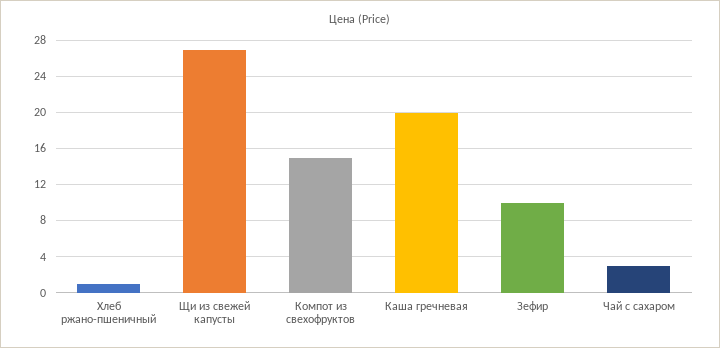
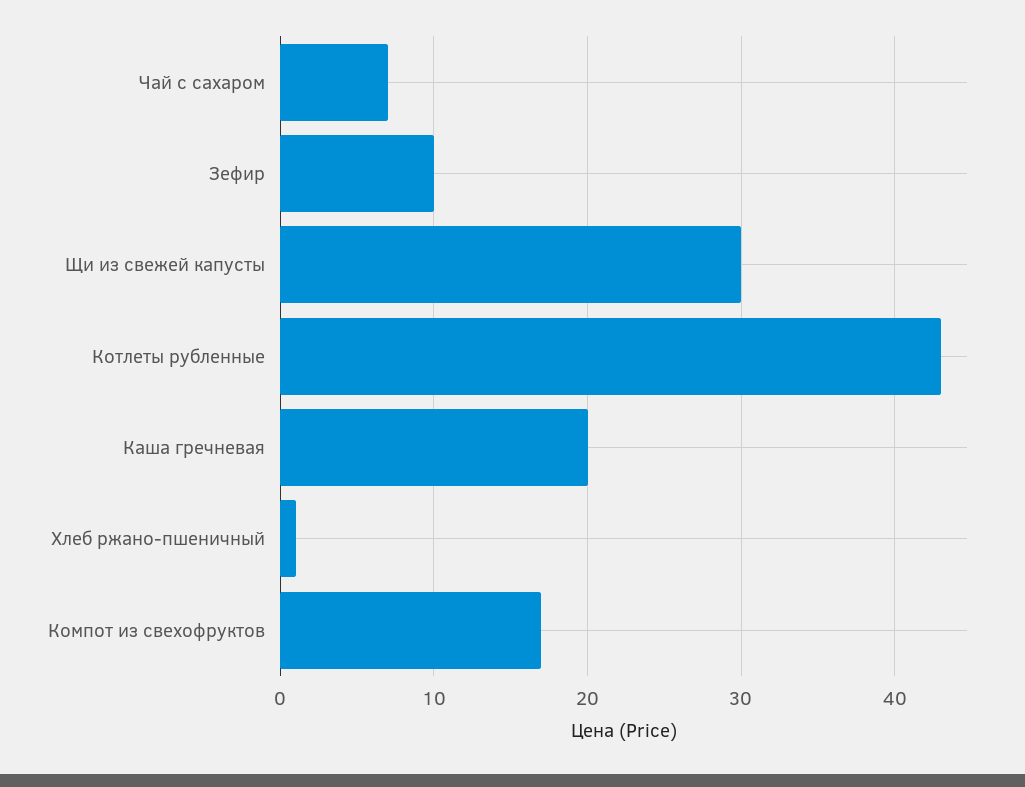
  {
    "Хлеб ржано-пшеничный": 1,
-   "Щи из свежей капусты": 27,
+   "Щи из свежей капусты": 30,
-   "Компот из свехофруктов": 15,
+   "Компот из свехофруктов": 17,
    "Каша гречневая": 20,
    "Зефир": 10,
-   "Чай с сахаром": 3
+   "Чай с сахаром": 7,
+   "Котлеты рубленные": 43
  }

